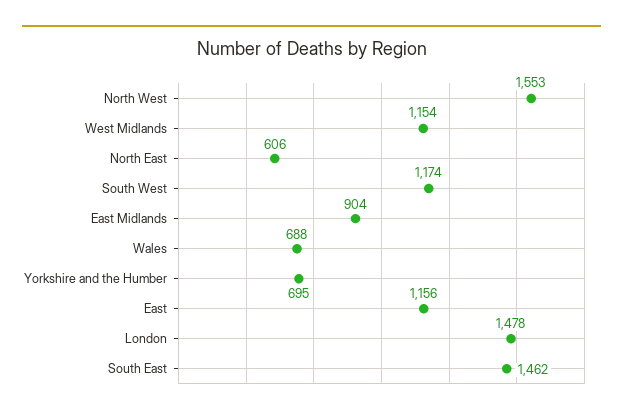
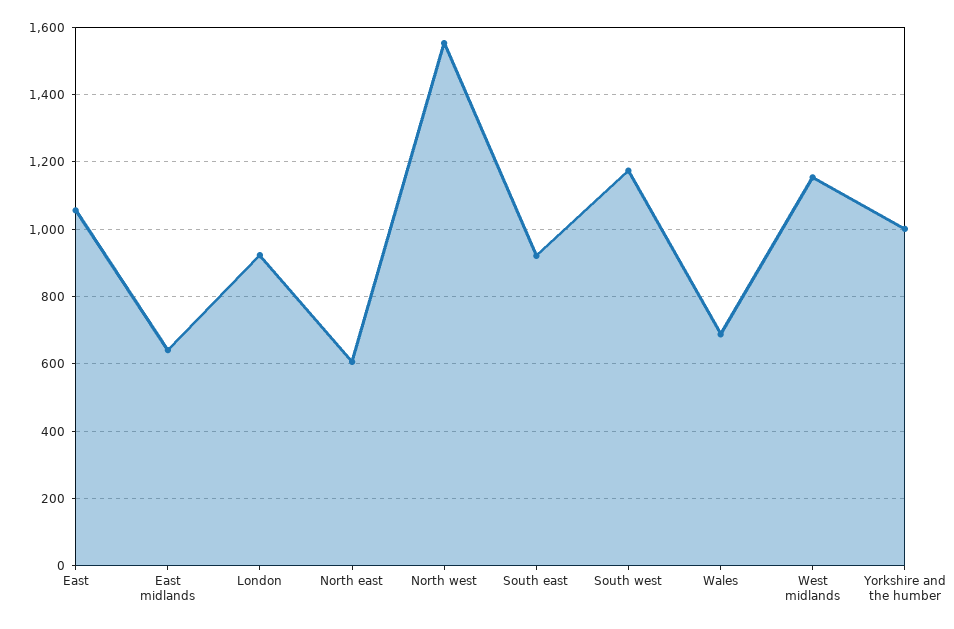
  {
    "North West": 1553,
    "West Midlands": 1154,
    "North East": 606,
    "South West": 1174,
-   "East Midlands": 904,
+   "East Midlands": 640,
    "Wales": 688,
-   "Yorkshire and the Humber": 695,
+   "Yorkshire and the Humber": 1000,
-   "East": 1156,
+   "East": 1060,
-   "London": 1478,
+   "London": 920,
-   "South East": 1462
+   "South East": 920
  }

